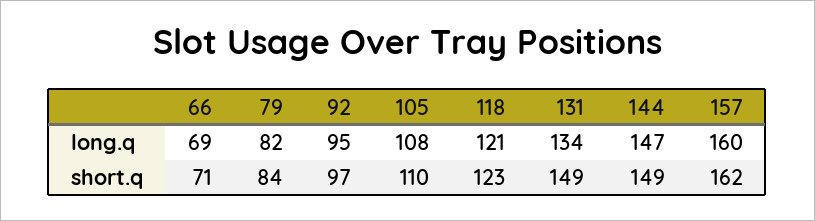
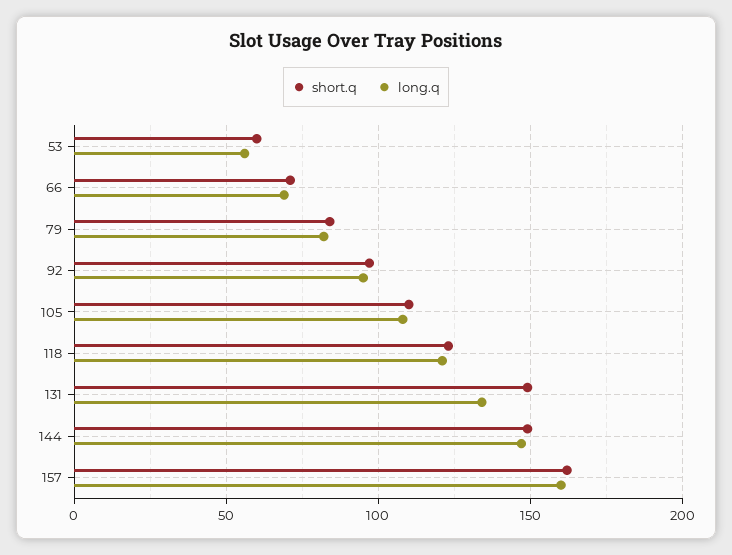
  {
    "long.q": {
      "66": 69,
      "79": 82,
      "92": 95,
      "105": 108,
      "118": 121,
      "131": 134,
      "144": 147,
-     "157": 160
+     "157": 160,
+     "53": 55
    },
    "short.q": {
      "66": 71,
      "79": 84,
      "92": 97,
      "105": 110,
      "118": 123,
      "131": 149,
      "144": 149,
-     "157": 162
+     "157": 162,
+     "53": 60
    }
  }

